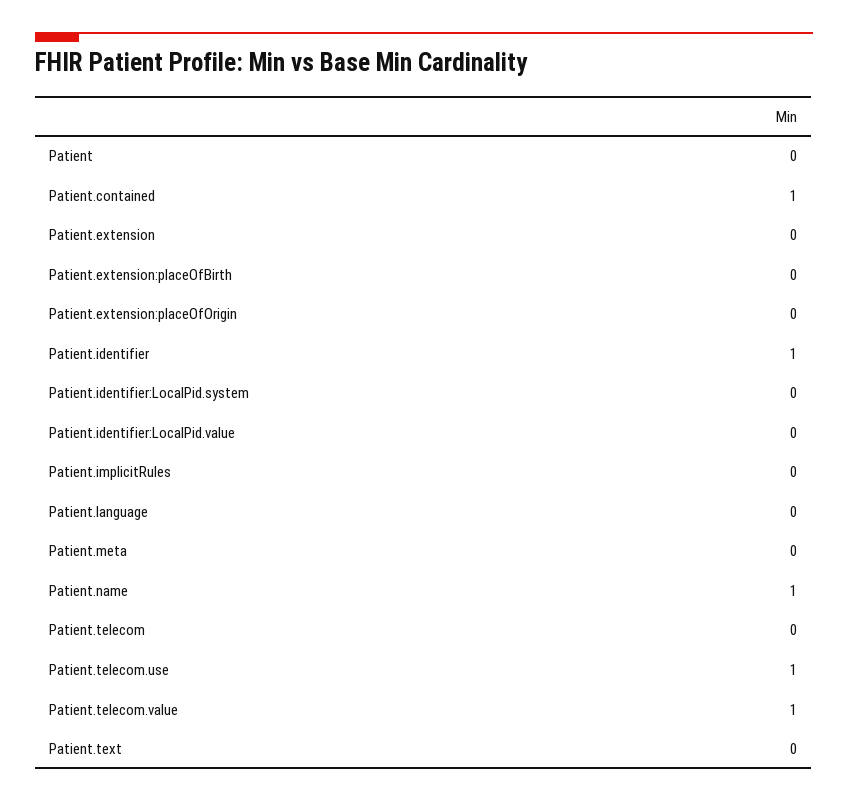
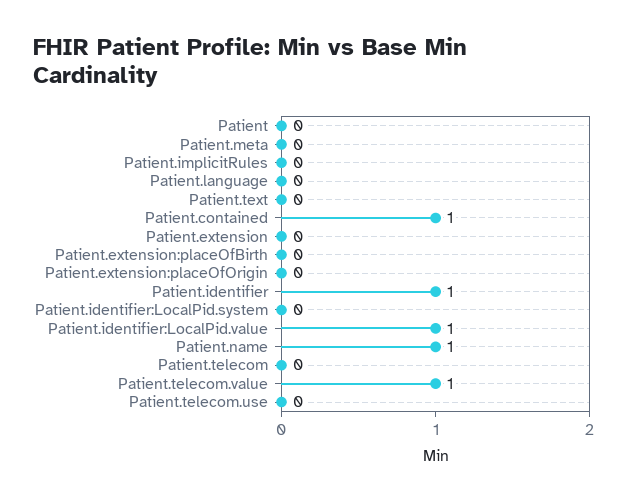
  {
    "Patient": 0,
    "Patient.contained": 1,
    "Patient.extension": 0,
    "Patient.extension:placeOfBirth": 0,
    "Patient.extension:placeOfOrigin": 0,
    "Patient.identifier": 1,
    "Patient.identifier:LocalPid.system": 0,
-   "Patient.identifier:LocalPid.value": 0,
+   "Patient.identifier:LocalPid.value": 1,
    "Patient.implicitRules": 0,
    "Patient.language": 0,
    "Patient.meta": 0,
    "Patient.name": 1,
    "Patient.telecom": 0,
-   "Patient.telecom.use": 1,
+   "Patient.telecom.use": 0,
    "Patient.telecom.value": 1,
    "Patient.text": 0
  }

